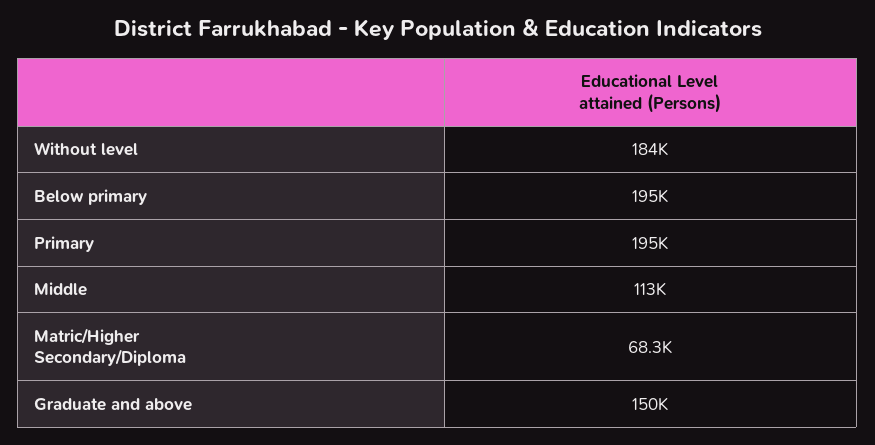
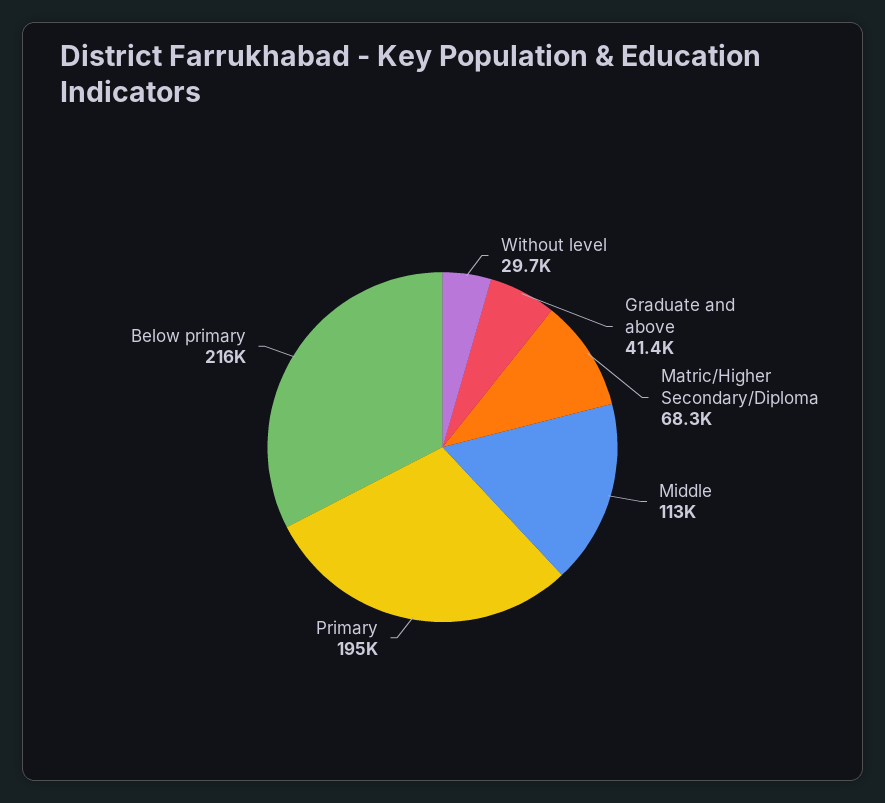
  {
-   "Without level": 184000,
+   "Without level": 29700,
-   "Below primary": 195000,
+   "Below primary": 216000,
    "Primary": 195000,
    "Middle": 113000,
    "Matric/Higher Secondary/Diploma": 68300,
-   "Graduate and above": 150000
+   "Graduate and above": 41400
  }

